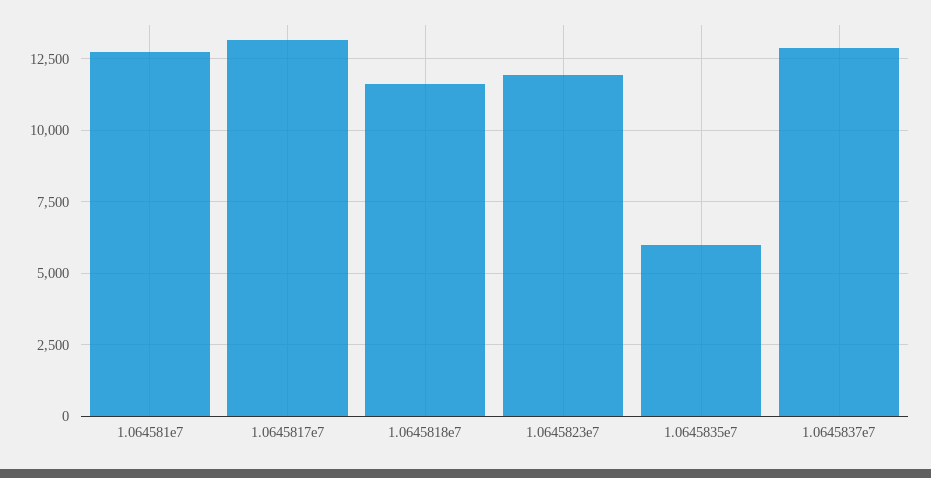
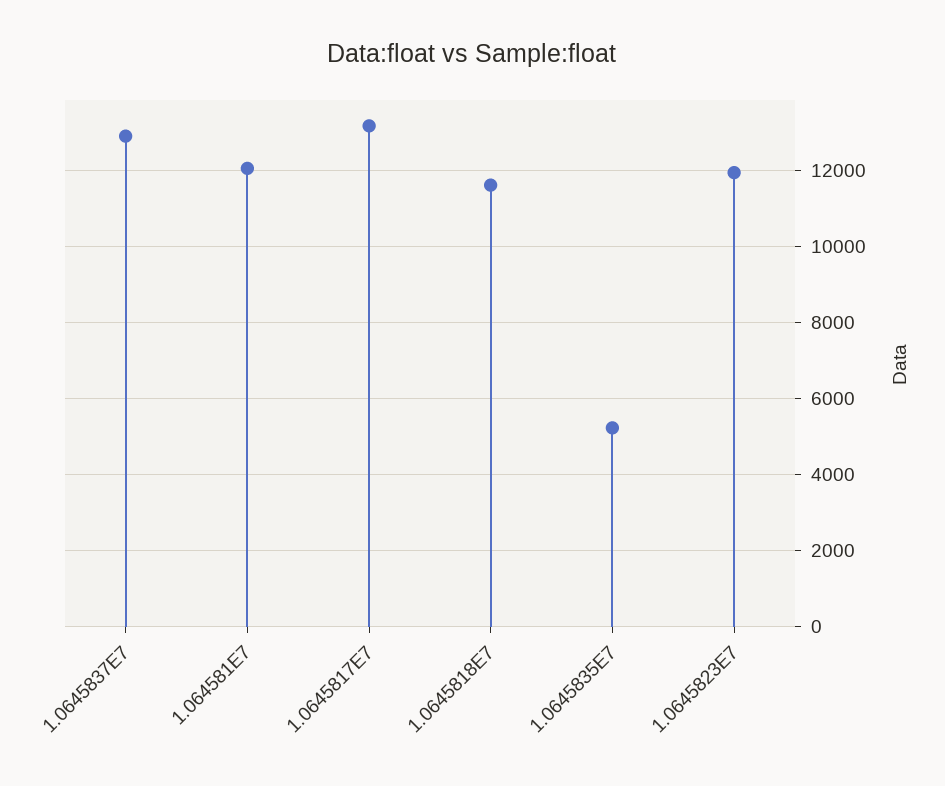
  {
-   "1.064581e7": 12750,
+   "1.064581e7": 12000,
    "1.0645817e7": 13200,
    "1.0645818e7": 11600,
    "1.0645823e7": 12000,
-   "1.0645835e7": 6000,
+   "1.0645835e7": 5200,
    "1.0645837e7": 12800
  }

